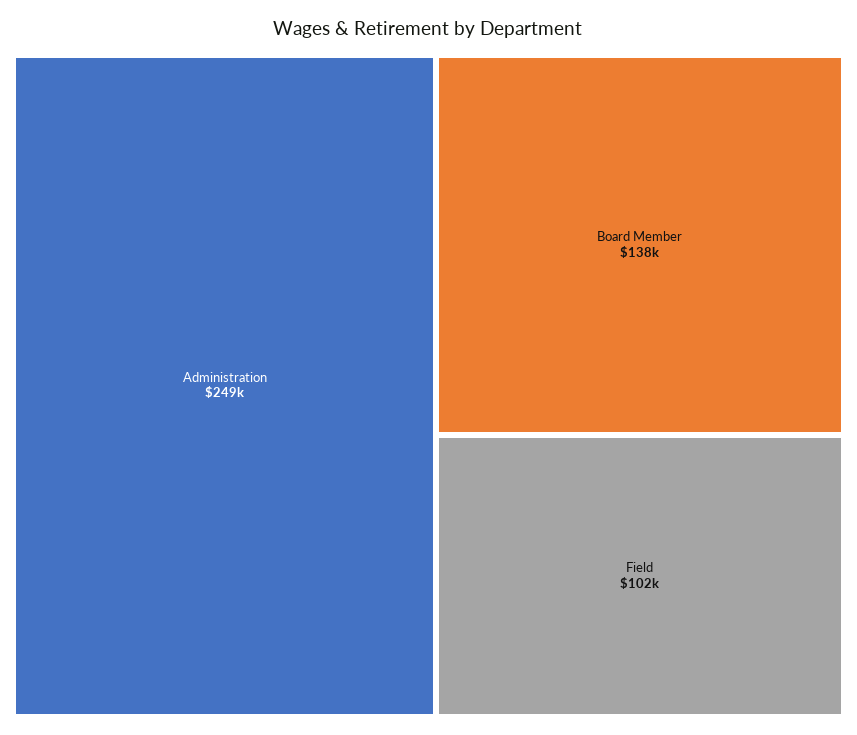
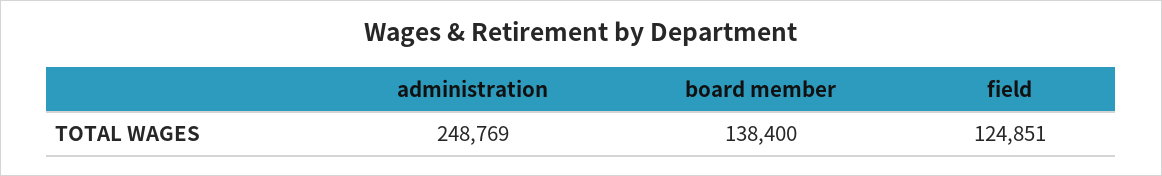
  {
    "Administration": 248769,
    "Board Member": 138400,
-   "Field": 102000
+   "Field": 124851
  }

